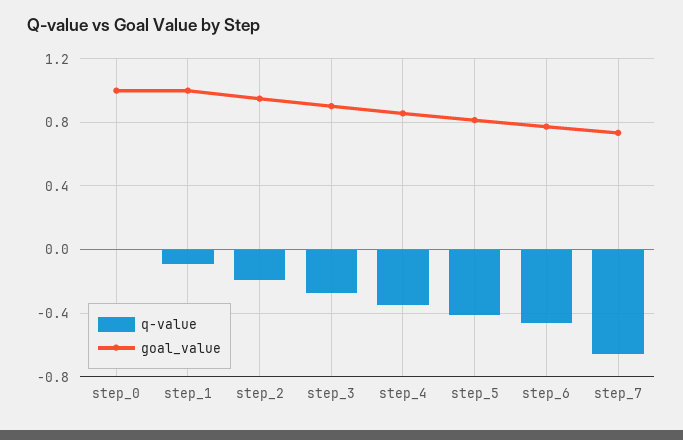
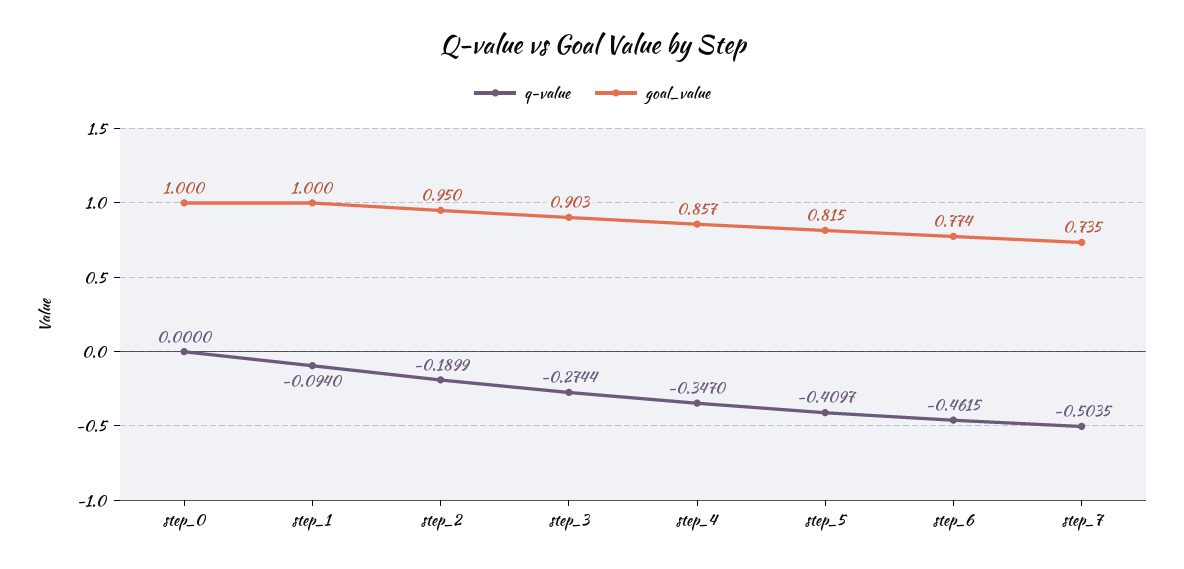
  {
    "q-value": {
      "step_0": 0,
      "step_1": -0.094,
      "step_2": -0.1899,
      "step_3": -0.2744,
      "step_4": -0.347,
      "step_5": -0.4097,
      "step_6": -0.4615,
-     "step_7": -0.65
+     "step_7": -0.5035
    },
    "goal_value": {
      "step_0": 1,
      "step_1": 1,
      "step_2": 0.95,
      "step_3": 0.903,
      "step_4": 0.857,
      "step_5": 0.815,
      "step_6": 0.774,
      "step_7": 0.735
    }
  }

